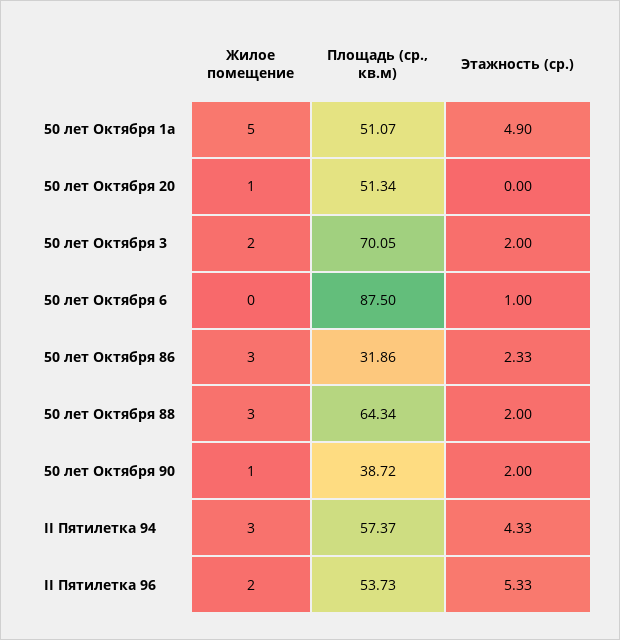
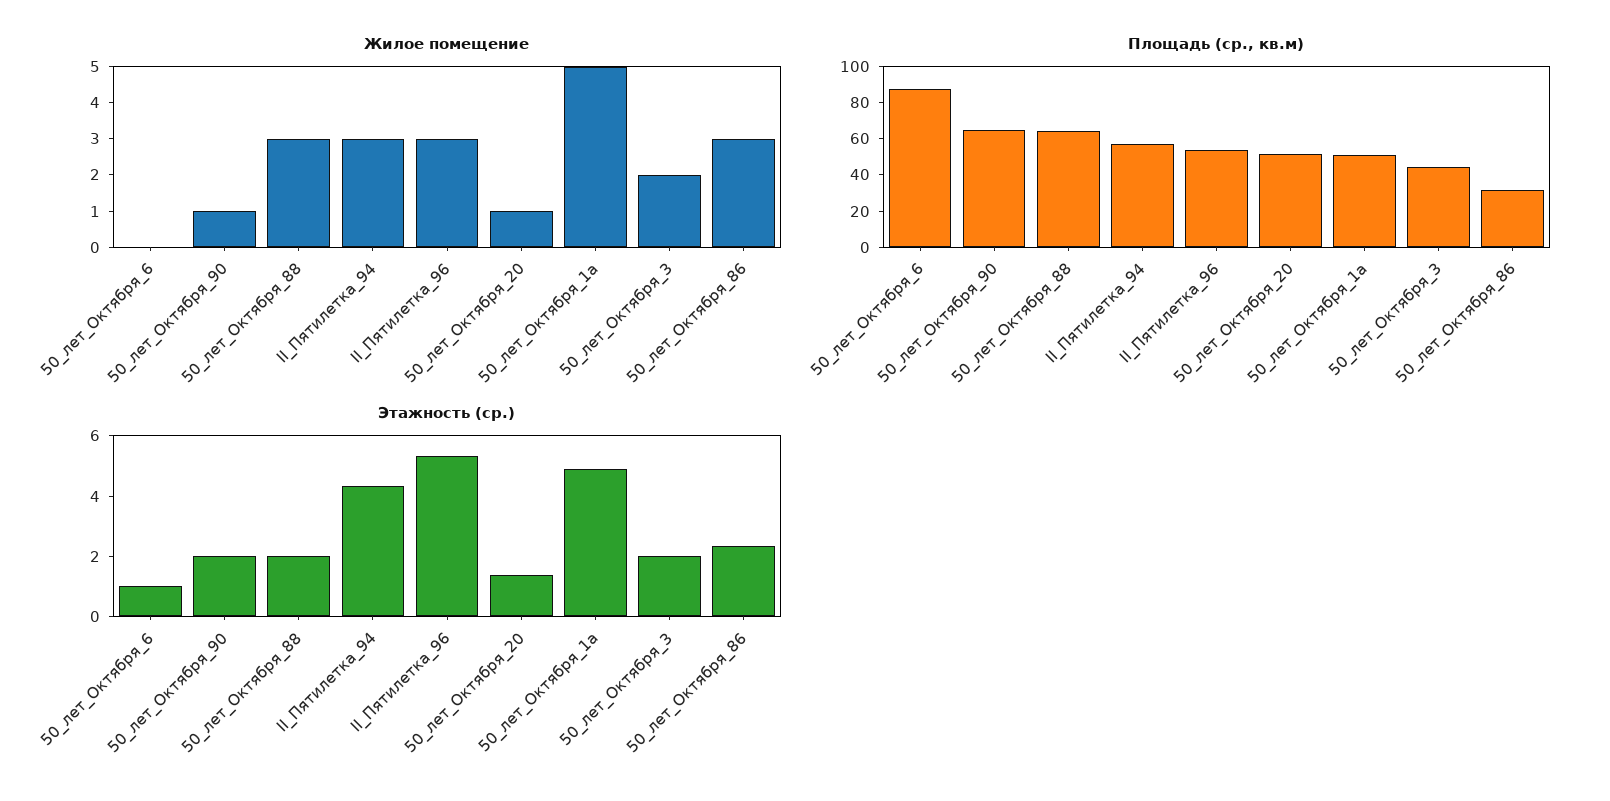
  {
    "Жилое помещение": {
      "50 лет Октября 1а": 5,
      "50 лет Октября 20": 1,
      "50 лет Октября 3": 2,
      "50 лет Октября 6": 0,
      "50 лет Октября 86": 3,
      "50 лет Октября 88": 3,
      "50 лет Октября 90": 1,
      "II Пятилетка 94": 3,
-     "II Пятилетка 96": 2
+     "II Пятилетка 96": 3
    },
    "Площадь (ср., кв.м)": {
      "50 лет Октября 1а": 51.07,
      "50 лет Октября 20": 51.34,
-     "50 лет Октября 3": 70.05,
+     "50 лет Октября 3": 45,
      "50 лет Октября 6": 87.5,
      "50 лет Октября 86": 31.86,
      "50 лет Октября 88": 64.34,
-     "50 лет Октября 90": 38.72,
+     "50 лет Октября 90": 65,
      "II Пятилетка 94": 57.37,
      "II Пятилетка 96": 53.73
    },
    "Этажность (ср.)": {
      "50 лет Октября 1а": 4.9,
-     "50 лет Октября 20": 0,
+     "50 лет Октября 20": 1.5,
      "50 лет Октября 3": 2,
      "50 лет Октября 6": 1,
      "50 лет Октября 86": 2.33,
      "50 лет Октября 88": 2,
      "50 лет Октября 90": 2,
      "II Пятилетка 94": 4.33,
      "II Пятилетка 96": 5.33
    }
  }

